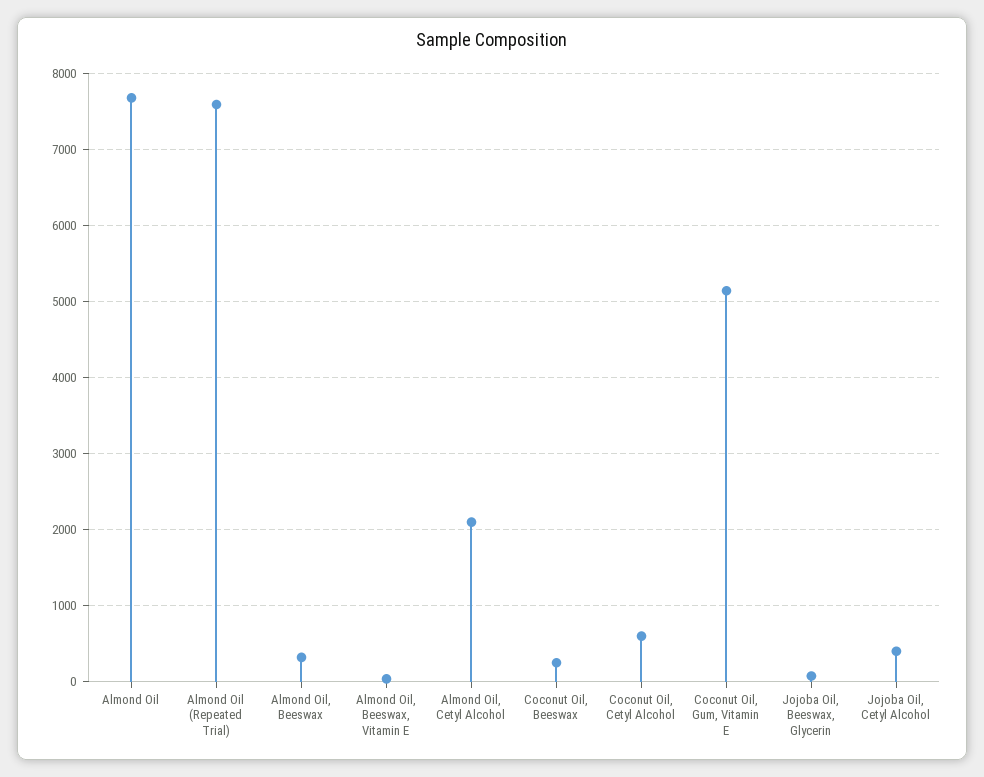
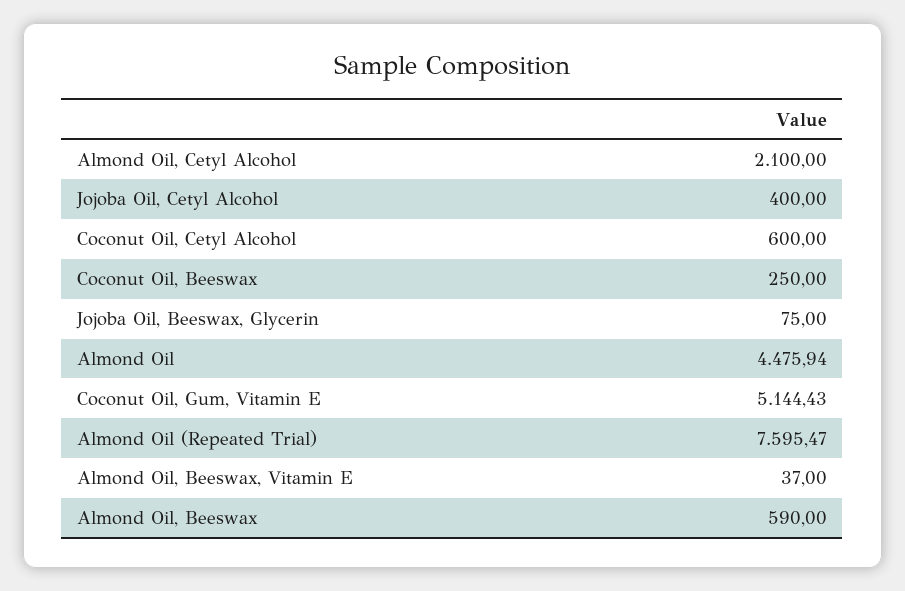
  {
-   "Almond Oil": 7700,
+   "Almond Oil": 4475.94,
    "Almond Oil (Repeated Trial)": 7595.47,
-   "Almond Oil, Beeswax": 300,
+   "Almond Oil, Beeswax": 590,
    "Almond Oil, Beeswax, Vitamin E": 37,
    "Almond Oil, Cetyl Alcohol": 2100,
    "Coconut Oil, Beeswax": 250,
    "Coconut Oil, Cetyl Alcohol": 600,
    "Coconut Oil, Gum, Vitamin E": 5144.43,
    "Jojoba Oil, Beeswax, Glycerin": 75,
    "Jojoba Oil, Cetyl Alcohol": 400
  }

